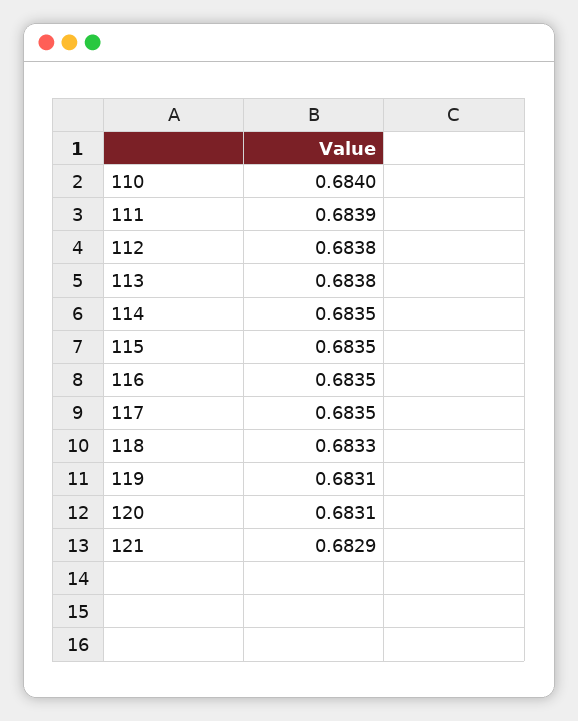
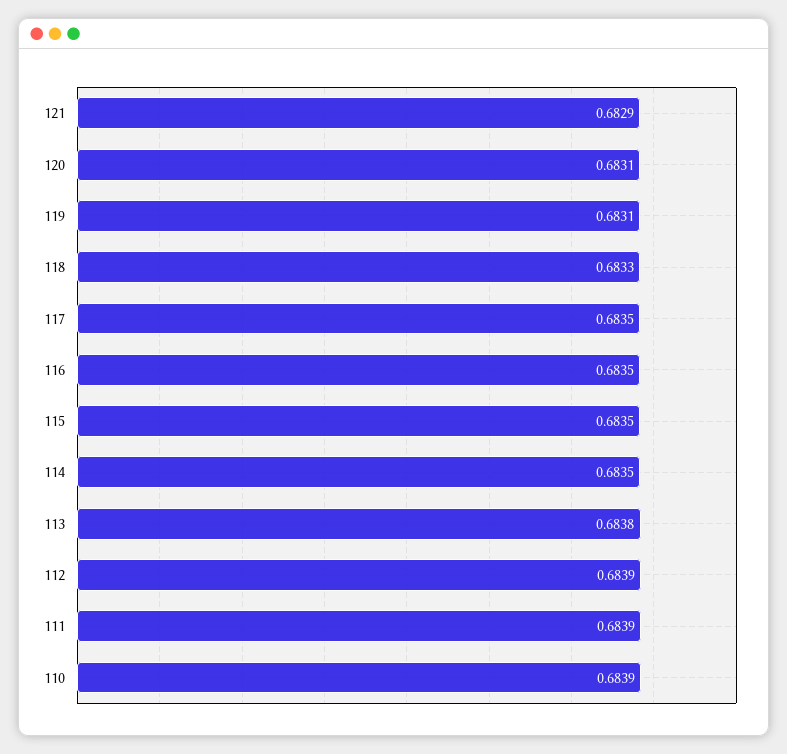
  {
-   "110": 0.684,
+   "110": 0.6839,
    "111": 0.6839,
-   "112": 0.6838,
+   "112": 0.6839,
    "113": 0.6838,
    "114": 0.6835,
    "115": 0.6835,
    "116": 0.6835,
    "117": 0.6835,
    "118": 0.6833,
    "119": 0.6831,
    "120": 0.6831,
    "121": 0.6829
  }

